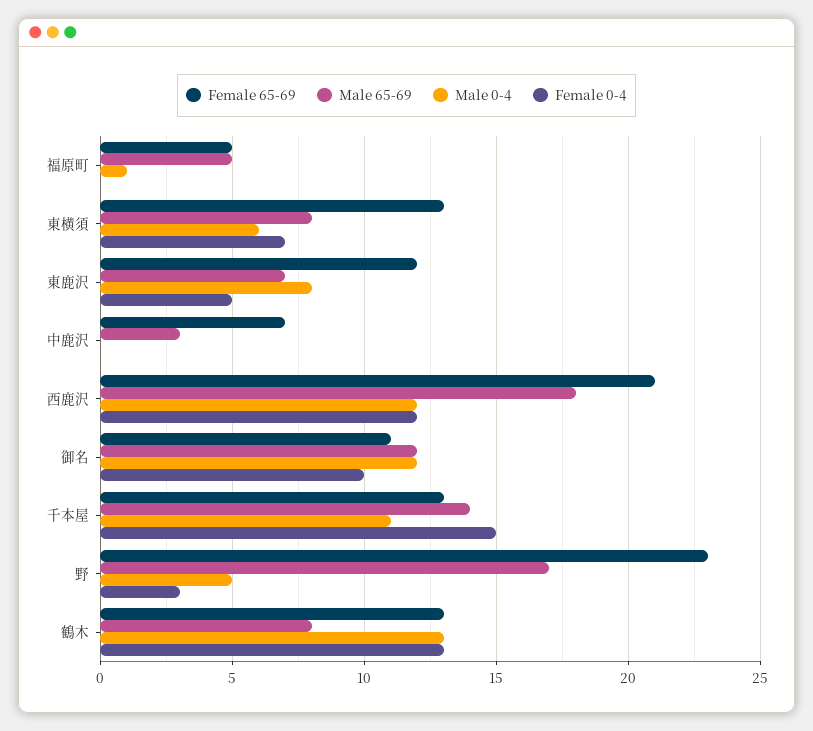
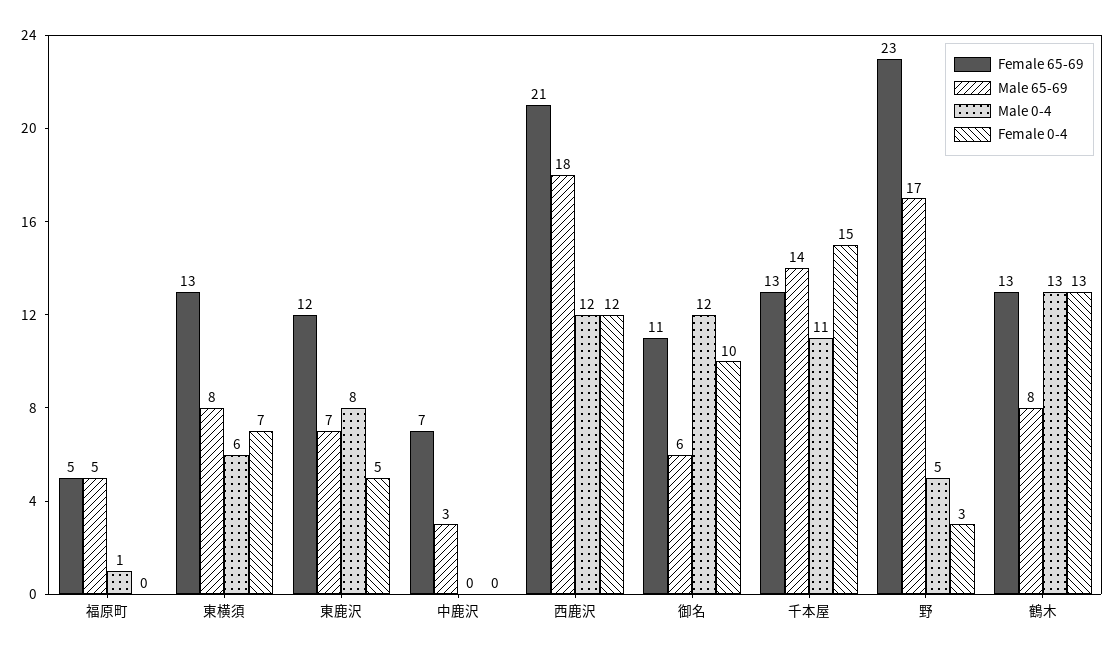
  {
    "Female 65-69": {
      "福原町": 5,
      "東横須": 13,
      "東鹿沢": 12,
      "中鹿沢": 7,
      "西鹿沢": 21,
      "御名": 11,
      "千本屋": 13,
      "野": 23,
      "鶴木": 13
    },
    "Male 65-69": {
      "福原町": 5,
      "東横須": 8,
      "東鹿沢": 7,
      "中鹿沢": 3,
      "西鹿沢": 18,
-     "御名": 12,
+     "御名": 6,
      "千本屋": 14,
      "野": 17,
      "鶴木": 8
    },
    "Male 0-4": {
      "福原町": 1,
      "東横須": 6,
      "東鹿沢": 8,
      "中鹿沢": 0,
      "西鹿沢": 12,
      "御名": 12,
      "千本屋": 11,
      "野": 5,
      "鶴木": 13
    },
    "Female 0-4": {
      "福原町": 0,
      "東横須": 7,
      "東鹿沢": 5,
      "中鹿沢": 0,
      "西鹿沢": 12,
      "御名": 10,
      "千本屋": 15,
      "野": 3,
      "鶴木": 13
    }
  }

